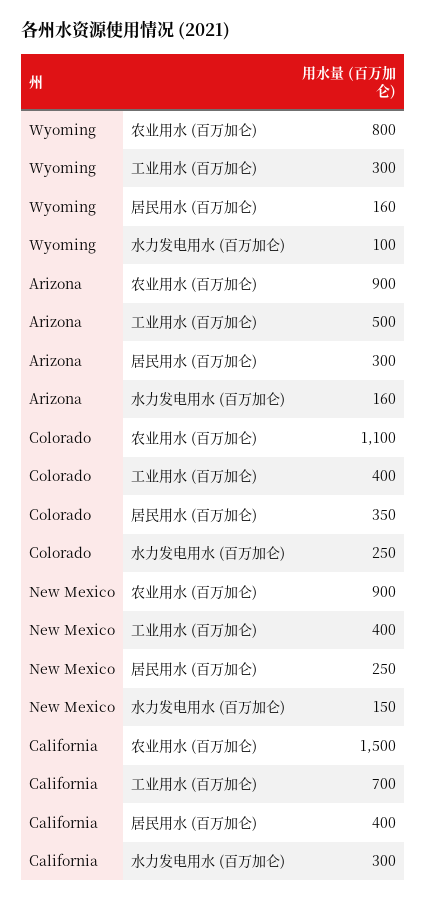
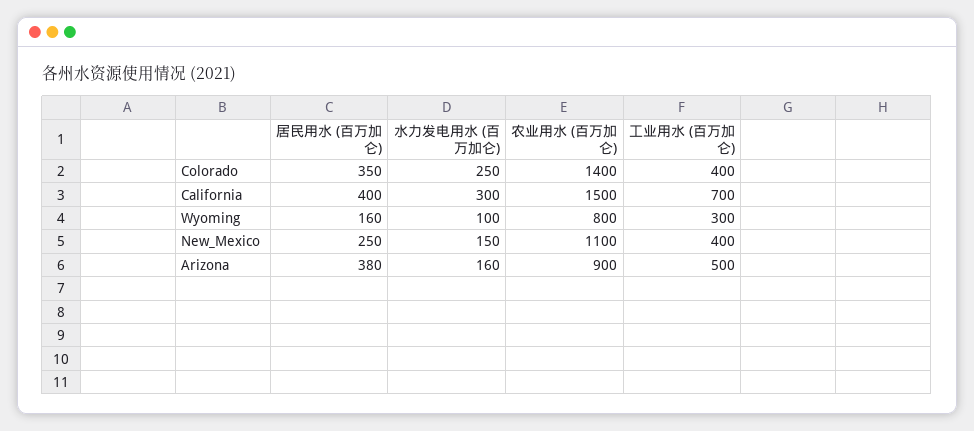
  {
    "Wyoming": {
      "农业用水 (百万加仑)": 800,
      "工业用水 (百万加仑)": 300,
      "居民用水 (百万加仑)": 160,
      "水力发电用水 (百万加仑)": 100
    },
    "Arizona": {
      "农业用水 (百万加仑)": 900,
      "工业用水 (百万加仑)": 500,
-     "居民用水 (百万加仑)": 300,
+     "居民用水 (百万加仑)": 380,
      "水力发电用水 (百万加仑)": 160
    },
    "Colorado": {
-     "农业用水 (百万加仑)": 1100,
+     "农业用水 (百万加仑)": 1400,
      "工业用水 (百万加仑)": 400,
      "居民用水 (百万加仑)": 350,
      "水力发电用水 (百万加仑)": 250
    },
    "New Mexico": {
-     "农业用水 (百万加仑)": 900,
+     "农业用水 (百万加仑)": 1100,
      "工业用水 (百万加仑)": 400,
      "居民用水 (百万加仑)": 250,
      "水力发电用水 (百万加仑)": 150
    },
    "California": {
      "农业用水 (百万加仑)": 1500,
      "工业用水 (百万加仑)": 700,
      "居民用水 (百万加仑)": 400,
      "水力发电用水 (百万加仑)": 300
    }
  }

